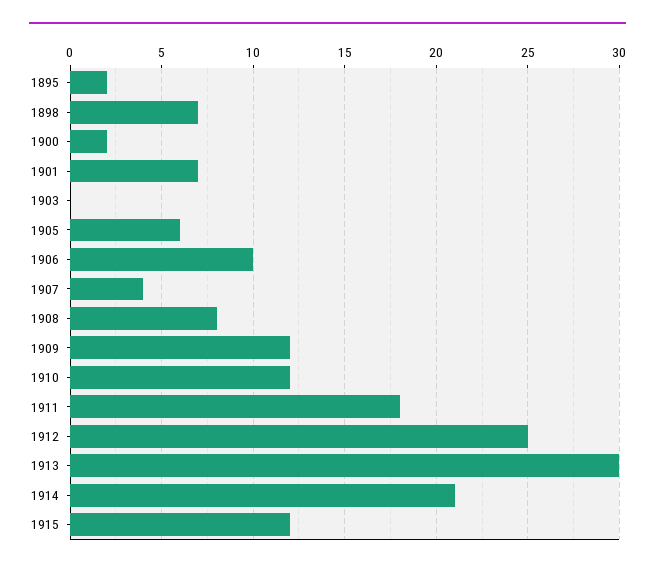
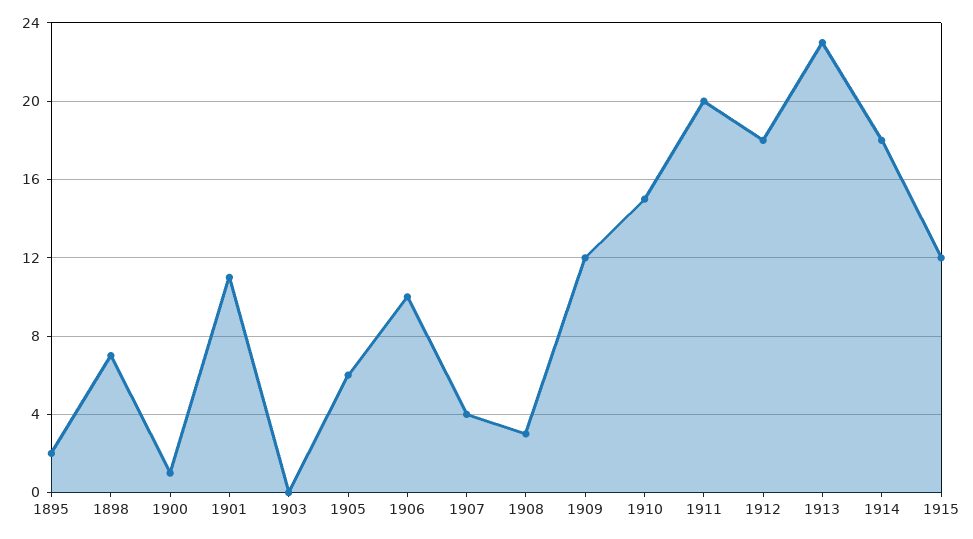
  {
    "1895": 2,
    "1898": 7,
-   "1900": 2,
+   "1900": 1,
-   "1901": 7,
+   "1901": 11,
    "1903": 0,
    "1905": 6,
    "1906": 10,
    "1907": 4,
-   "1908": 8,
+   "1908": 3,
    "1909": 12,
-   "1910": 12,
+   "1910": 15,
-   "1911": 18,
+   "1911": 20,
-   "1912": 25,
+   "1912": 18,
-   "1913": 30,
+   "1913": 23,
-   "1914": 21,
+   "1914": 18,
    "1915": 12
  }

